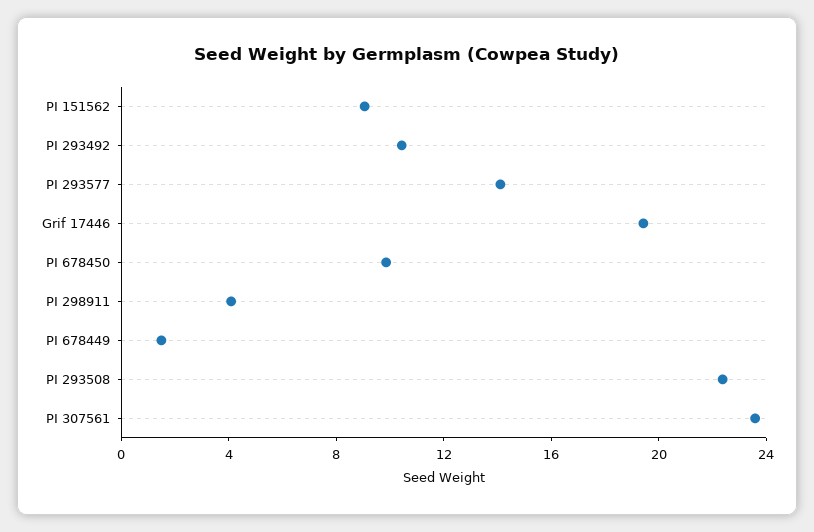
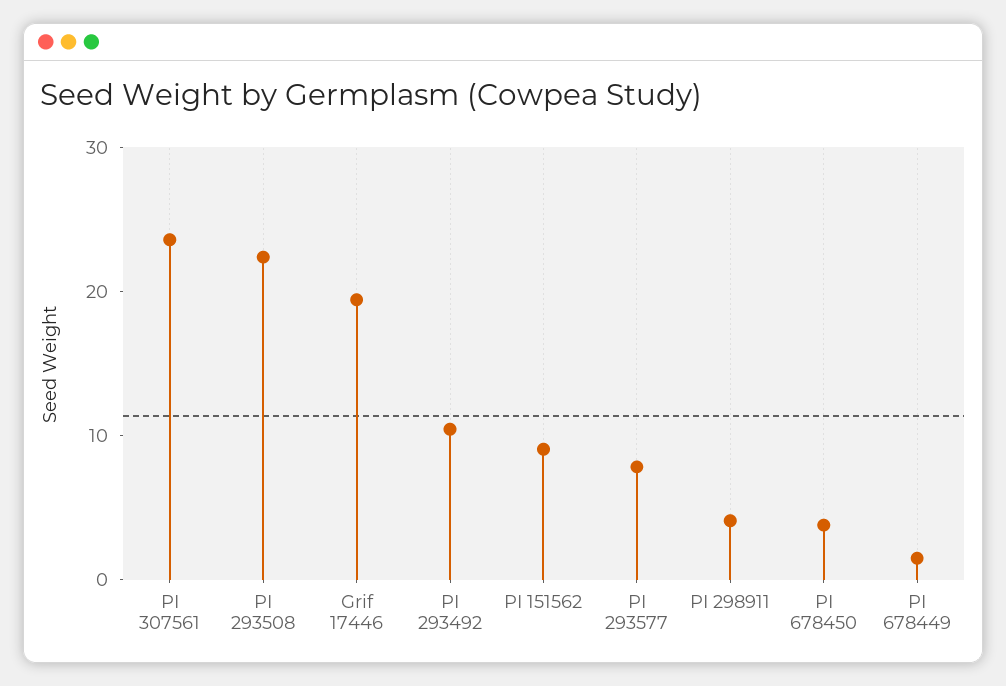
  {
    "PI 151562": 9,
    "PI 293492": 10,
-   "PI 293577": 14,
+   "PI 293577": 8,
    "Grif 17446": 19,
-   "PI 678450": 10,
+   "PI 678450": 4,
    "PI 298911": 4,
    "PI 678449": 1,
    "PI 293508": 22,
    "PI 307561": 24
  }

